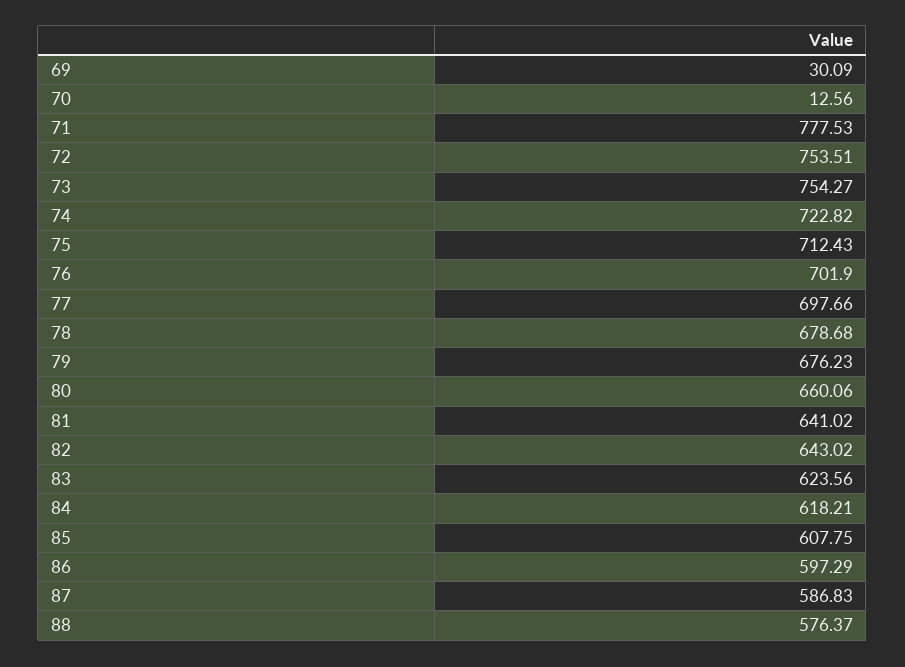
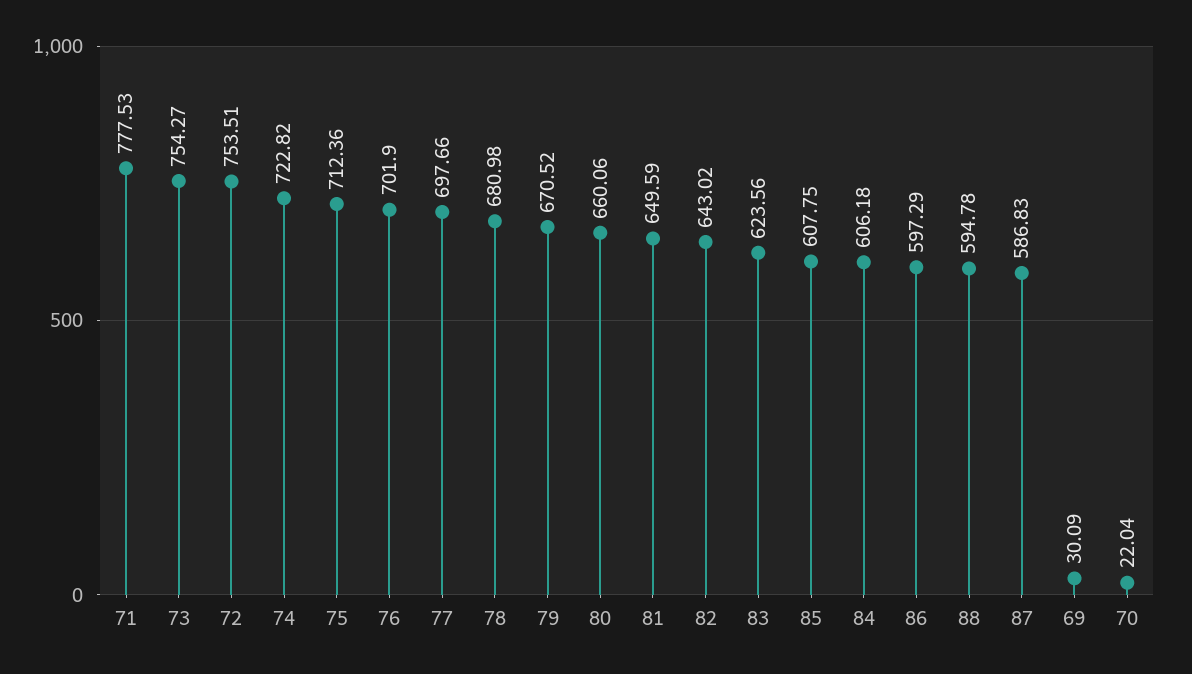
  {
    "69": 30.09,
-   "70": 12.56,
+   "70": 22.04,
    "71": 777.53,
    "72": 753.51,
    "73": 754.27,
    "74": 722.82,
-   "75": 712.43,
+   "75": 712.36,
    "76": 701.9,
    "77": 697.66,
-   "78": 678.68,
+   "78": 680.98,
-   "79": 676.23,
+   "79": 670.52,
    "80": 660.06,
-   "81": 641.02,
+   "81": 649.59,
    "82": 643.02,
    "83": 623.56,
-   "84": 618.21,
+   "84": 606.18,
    "85": 607.75,
    "86": 597.29,
    "87": 586.83,
-   "88": 576.37
+   "88": 594.78
  }

